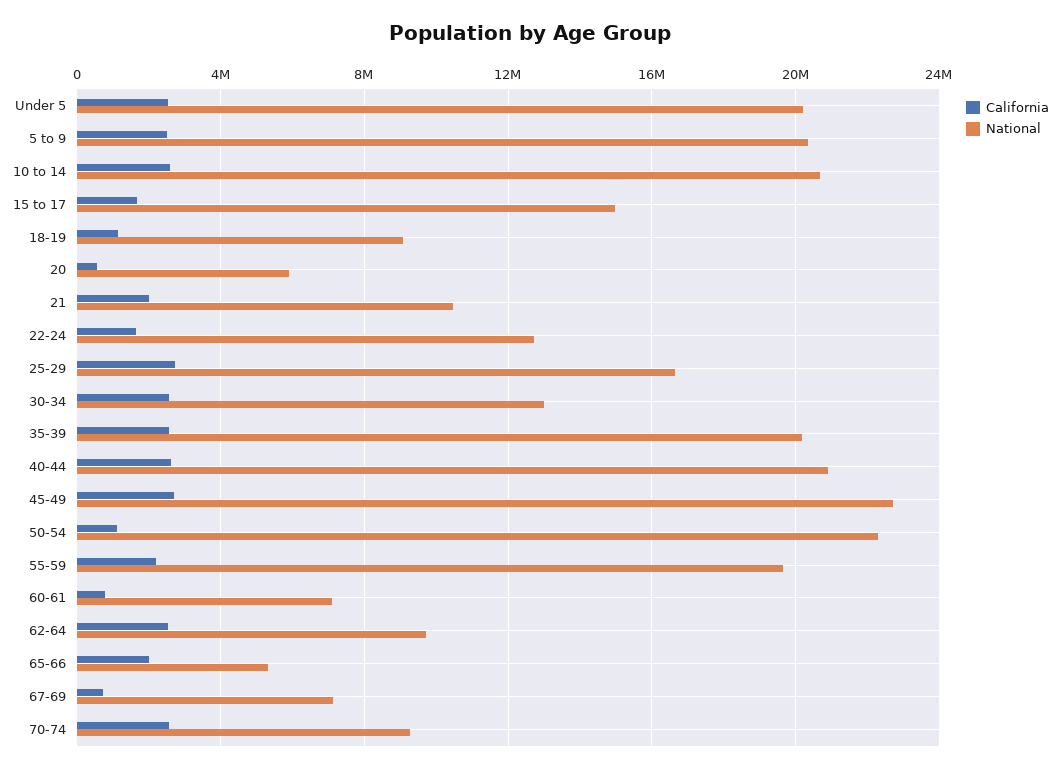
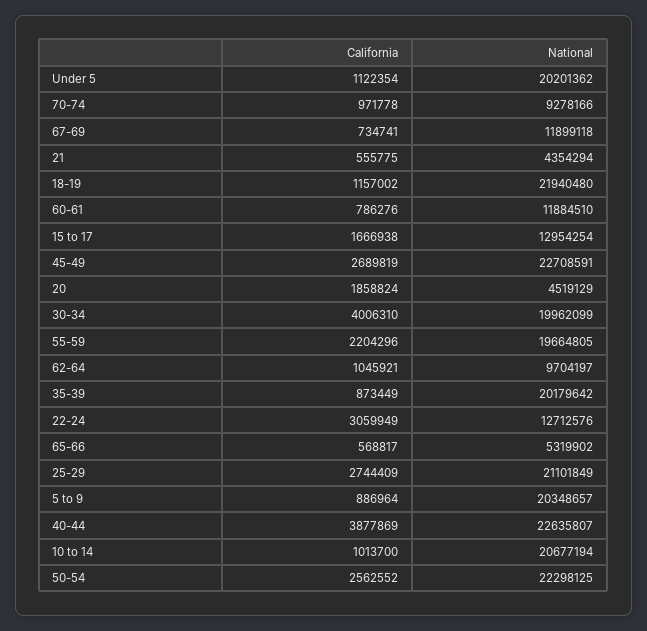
  {
    "California": {
-     "Under 5": 2500000,
+     "Under 5": 1122354,
-     "5 to 9": 2500000,
+     "5 to 9": 886964,
-     "10 to 14": 2500000,
+     "10 to 14": 1013700,
      "15 to 17": 1666938,
      "18-19": 1157002,
-     "20": 500000,
+     "20": 1858824,
-     "21": 2000000,
+     "21": 555775,
-     "22-24": 1500000,
+     "22-24": 3059949,
      "25-29": 2744409,
-     "30-34": 2500000,
+     "30-34": 4006310,
-     "35-39": 2500000,
+     "35-39": 873449,
-     "40-44": 2500000,
+     "40-44": 3877869,
      "45-49": 2689819,
-     "50-54": 1000000,
+     "50-54": 2562552,
      "55-59": 2204296,
      "60-61": 786276,
-     "62-64": 2500000,
+     "62-64": 1045921,
-     "65-66": 2000000,
+     "65-66": 568817,
      "67-69": 734741,
-     "70-74": 2500000
+     "70-74": 971778
    },
    "National": {
      "Under 5": 20201362,
      "5 to 9": 20348657,
      "10 to 14": 20677194,
-     "15 to 17": 15000000,
+     "15 to 17": 12954254,
-     "18-19": 9000000,
+     "18-19": 21940480,
-     "20": 6000000,
+     "20": 4519129,
-     "21": 10500000,
+     "21": 4354294,
      "22-24": 12712576,
-     "25-29": 16500000,
+     "25-29": 21101849,
-     "30-34": 13000000,
+     "30-34": 19962099,
      "35-39": 20179642,
-     "40-44": 21000000,
+     "40-44": 22635807,
      "45-49": 22708591,
      "50-54": 22298125,
      "55-59": 19664805,
-     "60-61": 7000000,
+     "60-61": 11884510,
      "62-64": 9704197,
      "65-66": 5319902,
-     "67-69": 7000000,
+     "67-69": 11899118,
      "70-74": 9278166
    }
  }

